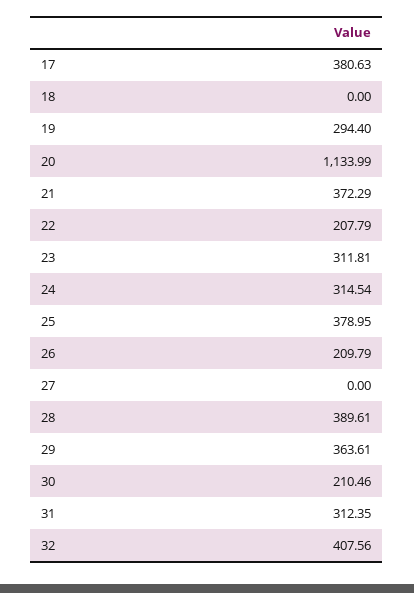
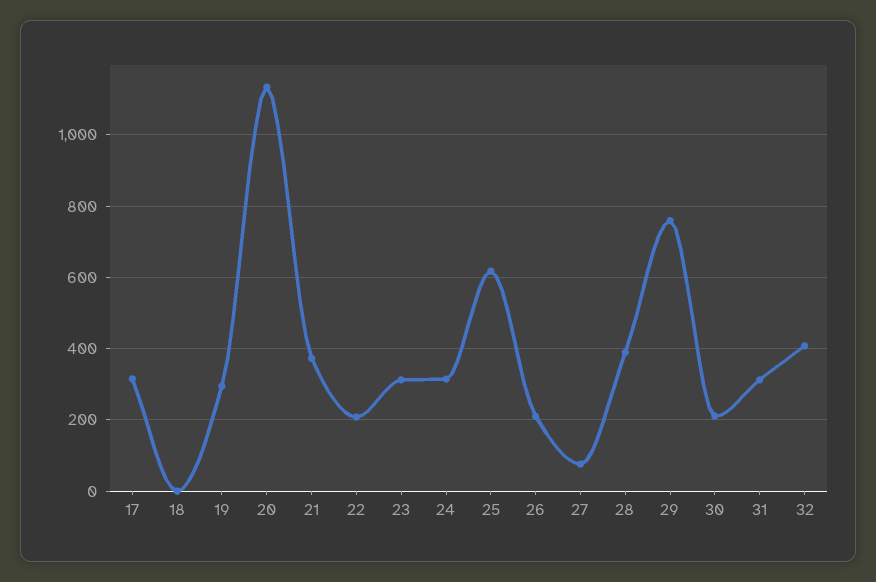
  {
-   "17": 380.63,
+   "17": 320,
    "18": 0,
    "19": 294.4,
    "20": 1133.99,
    "21": 372.29,
    "22": 207.79,
    "23": 311.81,
    "24": 314.54,
-   "25": 378.95,
+   "25": 620,
    "26": 209.79,
-   "27": 0,
+   "27": 80,
    "28": 389.61,
-   "29": 363.61,
+   "29": 760,
    "30": 210.46,
    "31": 312.35,
    "32": 407.56
  }

